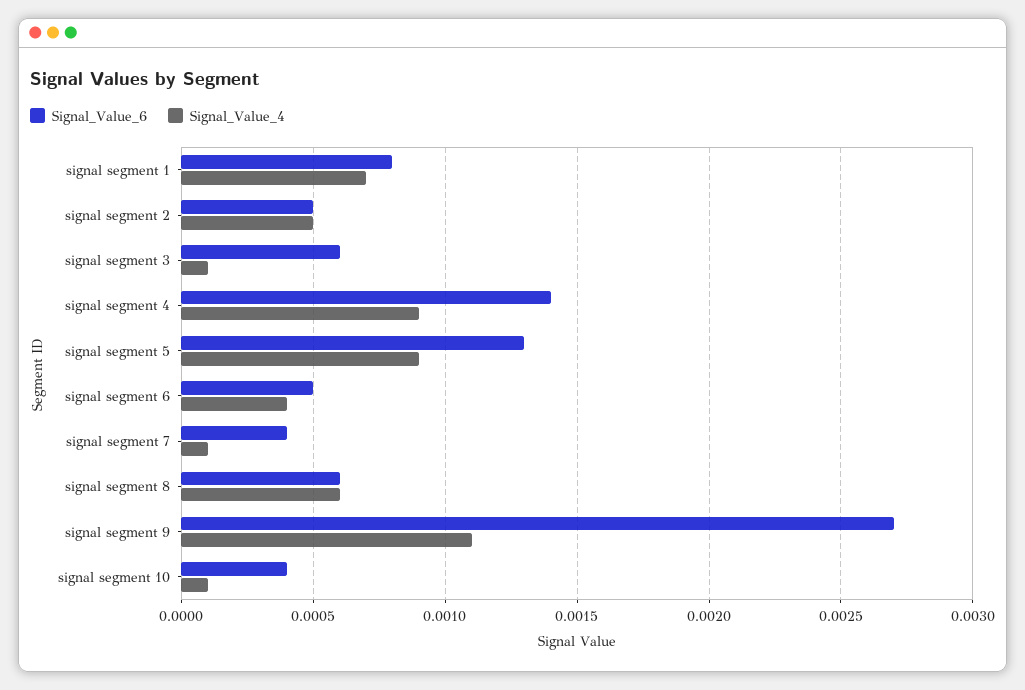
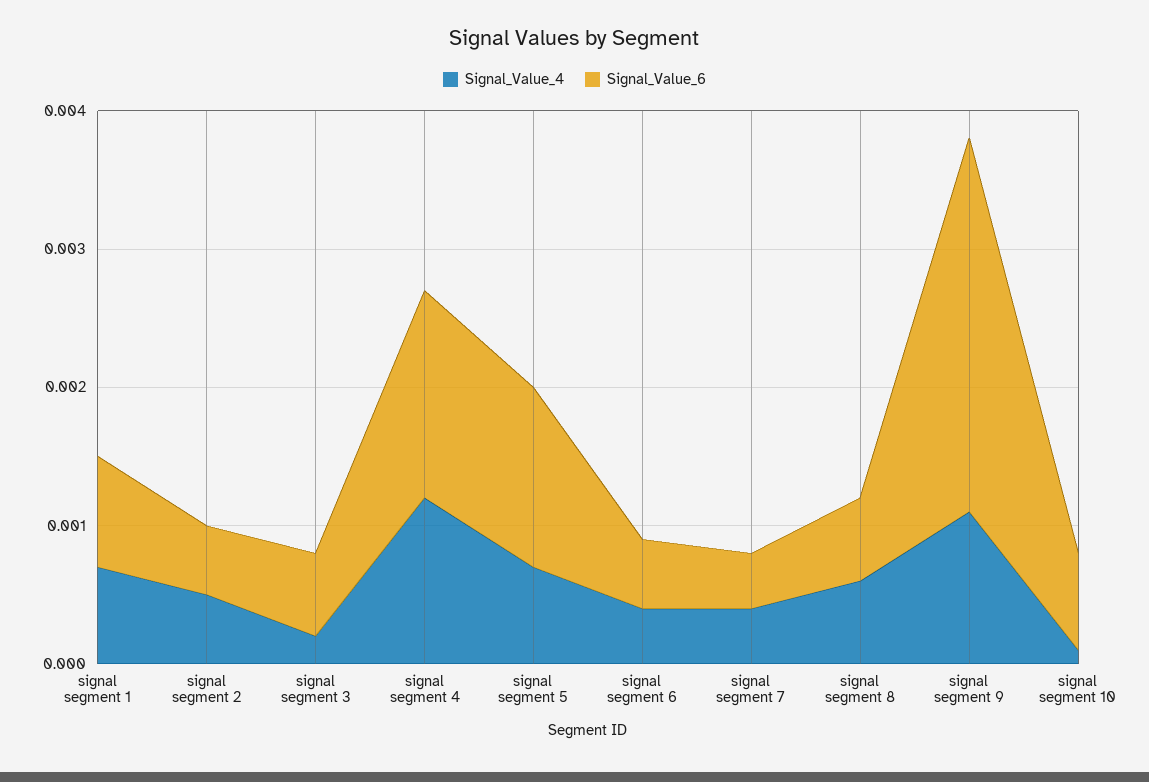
  {
    "Signal_Value_6": {
      "signal segment 1": 0.0008,
      "signal segment 2": 0.0005,
      "signal segment 3": 0.0006,
-     "signal segment 4": 0.0014,
+     "signal segment 4": 0.0015,
      "signal segment 5": 0.0013,
      "signal segment 6": 0.0005,
      "signal segment 7": 0.0004,
      "signal segment 8": 0.0006,
      "signal segment 9": 0.0027,
-     "signal segment 10": 0.0004
+     "signal segment 10": 0.0007
    },
    "Signal_Value_4": {
      "signal segment 1": 0.0007,
      "signal segment 2": 0.0005,
-     "signal segment 3": 0.0001,
+     "signal segment 3": 0.0002,
-     "signal segment 4": 0.0009,
+     "signal segment 4": 0.0012,
-     "signal segment 5": 0.0009,
+     "signal segment 5": 0.0007,
      "signal segment 6": 0.0004,
-     "signal segment 7": 0.0001,
+     "signal segment 7": 0.0004,
      "signal segment 8": 0.0006,
      "signal segment 9": 0.0011,
      "signal segment 10": 0.0001
    }
  }

